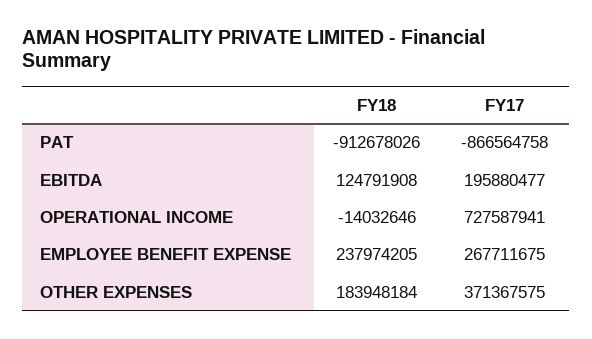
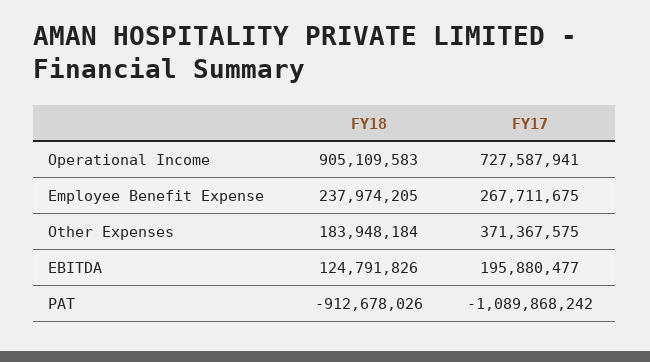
  {
    "FY18": {
      "PAT": -912678026,
-     "EBITDA": 124791908,
+     "EBITDA": 124791826,
-     "OPERATIONAL INCOME": -14032646,
+     "OPERATIONAL INCOME": 905109583,
      "EMPLOYEE BENEFIT EXPENSE": 237974205,
      "OTHER EXPENSES": 183948184
    },
    "FY17": {
-     "PAT": -866564758,
+     "PAT": -1089868242,
      "EBITDA": 195880477,
      "OPERATIONAL INCOME": 727587941,
      "EMPLOYEE BENEFIT EXPENSE": 267711675,
      "OTHER EXPENSES": 371367575
    }
  }

